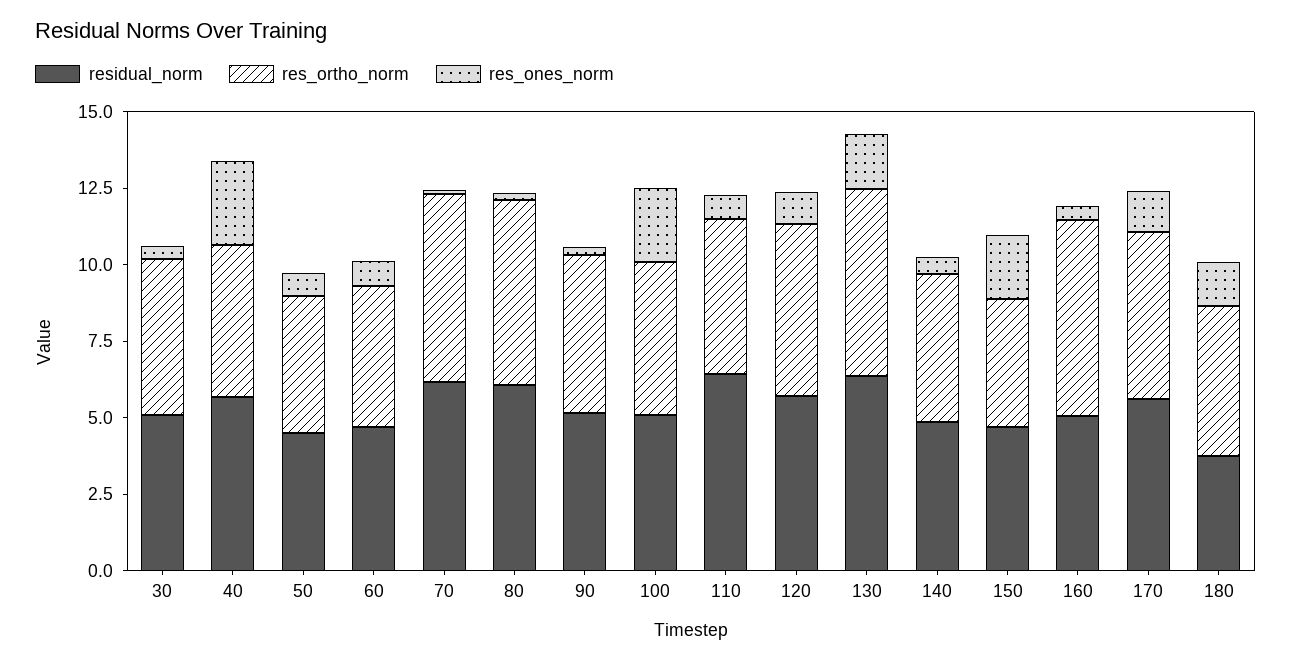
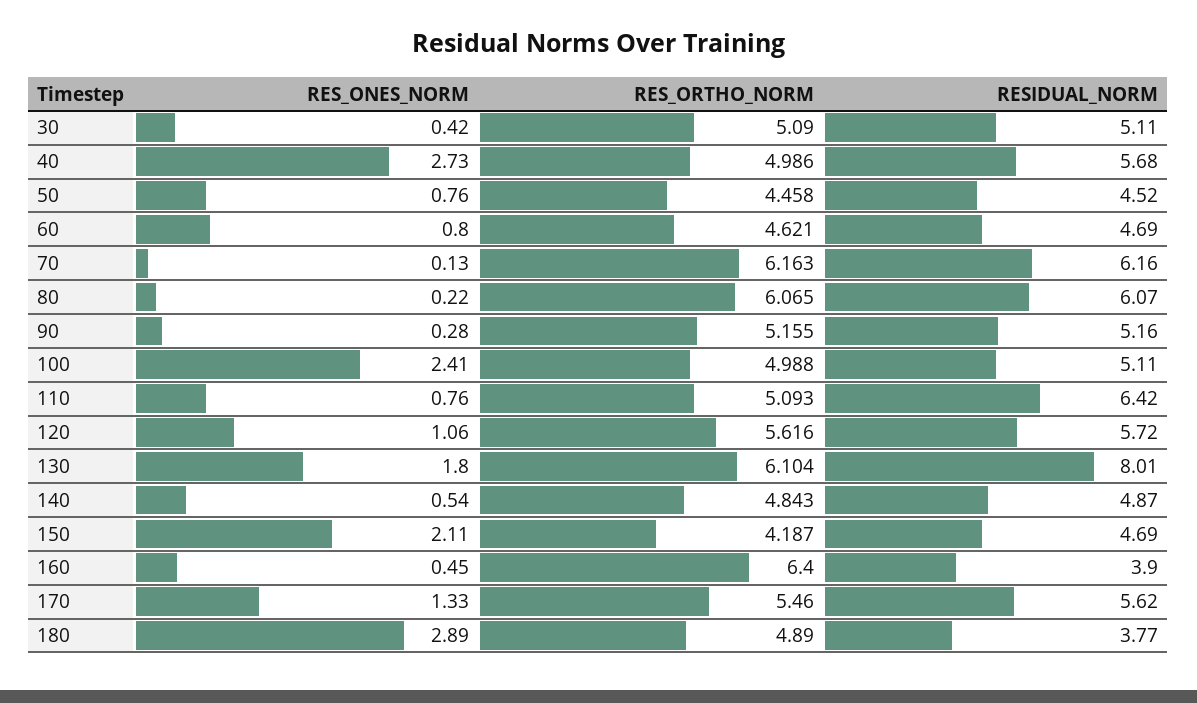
  {
    "residual_norm": {
      "30": 5.11,
      "40": 5.68,
      "50": 4.52,
      "60": 4.69,
      "70": 6.16,
      "80": 6.07,
      "90": 5.16,
      "100": 5.11,
      "110": 6.42,
      "120": 5.72,
-     "130": 6.5,
+     "130": 8.01,
      "140": 4.87,
      "150": 4.69,
-     "160": 5,
+     "160": 3.9,
      "170": 5.62,
      "180": 3.77
    },
    "res_ortho_norm": {
      "30": 5.09,
      "40": 4.986,
      "50": 4.458,
      "60": 4.621,
      "70": 6.163,
      "80": 6.065,
      "90": 5.155,
      "100": 4.988,
      "110": 5.093,
      "120": 5.616,
      "130": 6.104,
      "140": 4.843,
      "150": 4.187,
      "160": 6.4,
      "170": 5.46,
      "180": 4.89
    },
    "res_ones_norm": {
      "30": 0.42,
      "40": 2.73,
      "50": 0.76,
      "60": 0.8,
      "70": 0.13,
      "80": 0.22,
      "90": 0.28,
      "100": 2.41,
      "110": 0.76,
      "120": 1.06,
      "130": 1.8,
      "140": 0.54,
      "150": 2.11,
      "160": 0.45,
      "170": 1.33,
-     "180": 1.5
+     "180": 2.89
    }
  }

